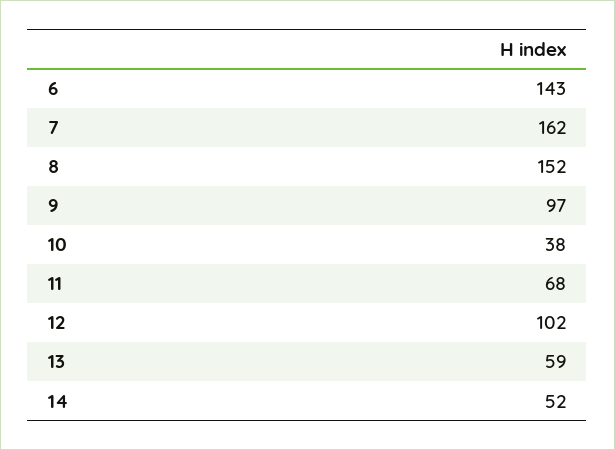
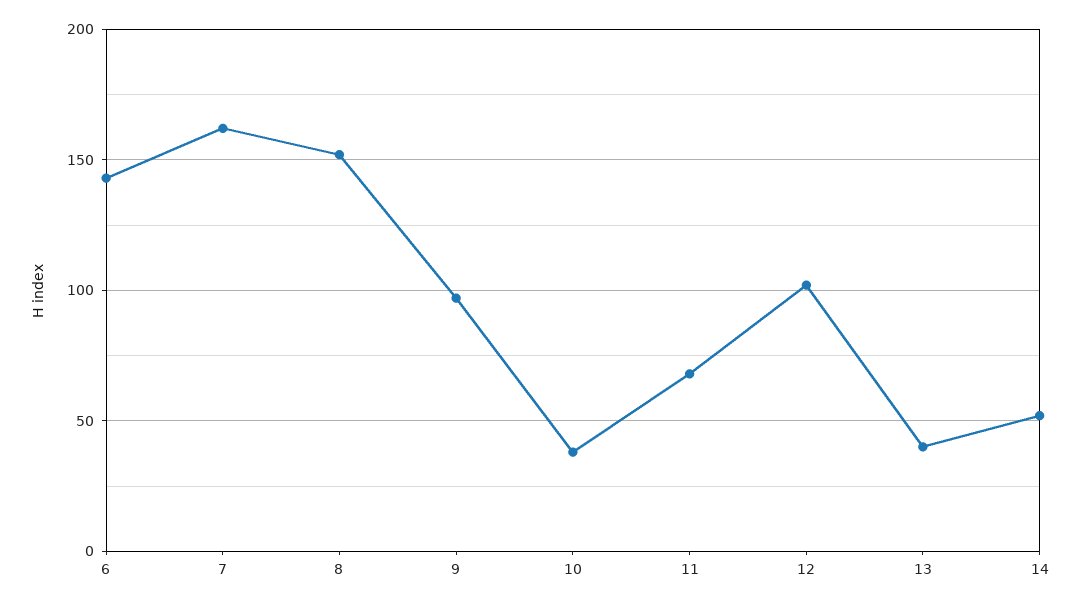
  {
    "6": 143,
    "7": 162,
    "8": 152,
    "9": 97,
    "10": 38,
    "11": 68,
    "12": 102,
-   "13": 59,
+   "13": 40,
    "14": 52
  }

